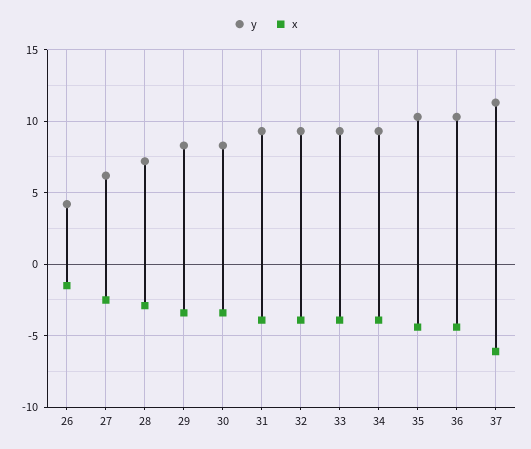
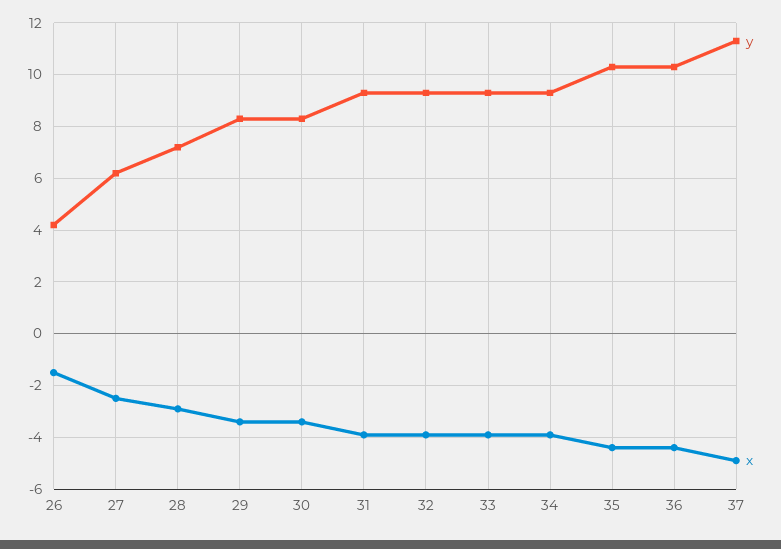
  {
    "y": {
      "26": 4,
      "27": 6,
      "28": 7,
      "29": 8.5,
      "30": 8.5,
      "31": 9.5,
      "32": 9.5,
      "33": 9.5,
      "34": 9.5,
      "35": 10.5,
      "36": 10.5,
      "37": 11.5
    },
    "x": {
      "26": -1.5,
      "27": -2.5,
      "28": -3,
      "29": -3.5,
      "30": -3.5,
      "31": -4,
      "32": -4,
      "33": -4,
      "34": -4,
      "35": -4.5,
      "36": -4.5,
-     "37": -6
+     "37": -5
    }
  }

